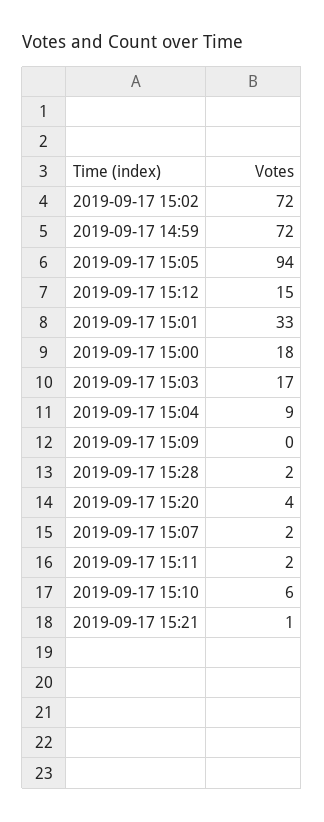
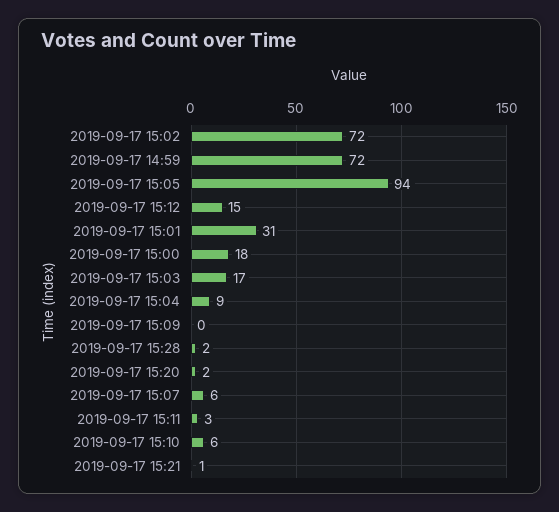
  {
    "2019-09-17 15:02": 72,
    "2019-09-17 14:59": 72,
    "2019-09-17 15:05": 94,
    "2019-09-17 15:12": 15,
-   "2019-09-17 15:01": 33,
+   "2019-09-17 15:01": 31,
    "2019-09-17 15:00": 18,
    "2019-09-17 15:03": 17,
    "2019-09-17 15:04": 9,
    "2019-09-17 15:09": 0,
    "2019-09-17 15:28": 2,
-   "2019-09-17 15:20": 4,
+   "2019-09-17 15:20": 2,
-   "2019-09-17 15:07": 2,
+   "2019-09-17 15:07": 6,
-   "2019-09-17 15:11": 2,
+   "2019-09-17 15:11": 3,
    "2019-09-17 15:10": 6,
    "2019-09-17 15:21": 1
  }

